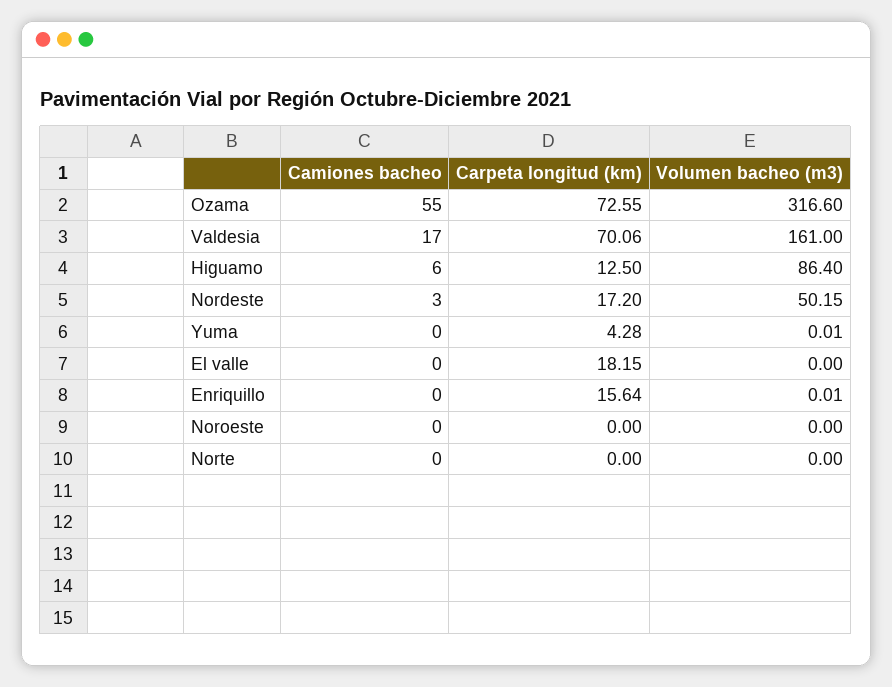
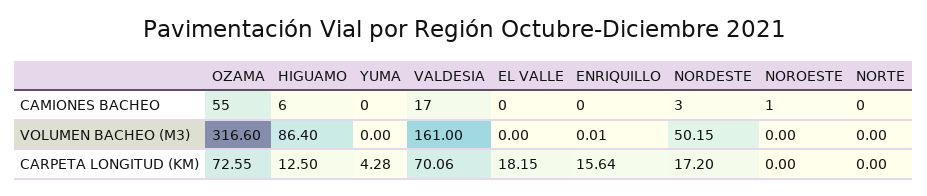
  {
    "Camiones bacheo": {
      "Ozama": 55,
      "Valdesia": 17,
      "Higuamo": 6,
      "Nordeste": 3,
      "Yuma": 0,
      "El valle": 0,
      "Enriquillo": 0,
-     "Noroeste": 0,
+     "Noroeste": 1,
      "Norte": 0
    },
    "Carpeta longitud (km)": {
      "Ozama": 72.55,
      "Valdesia": 70.06,
      "Higuamo": 12.5,
      "Nordeste": 17.2,
      "Yuma": 4.28,
      "El valle": 18.15,
      "Enriquillo": 15.64,
      "Noroeste": 0,
      "Norte": 0
    },
    "Volumen bacheo (m3)": {
      "Ozama": 316.6,
      "Valdesia": 161,
      "Higuamo": 86.4,
      "Nordeste": 50.15,
-     "Yuma": 0.01,
+     "Yuma": 0,
      "El valle": 0,
      "Enriquillo": 0.01,
      "Noroeste": 0,
      "Norte": 0
    }
  }

